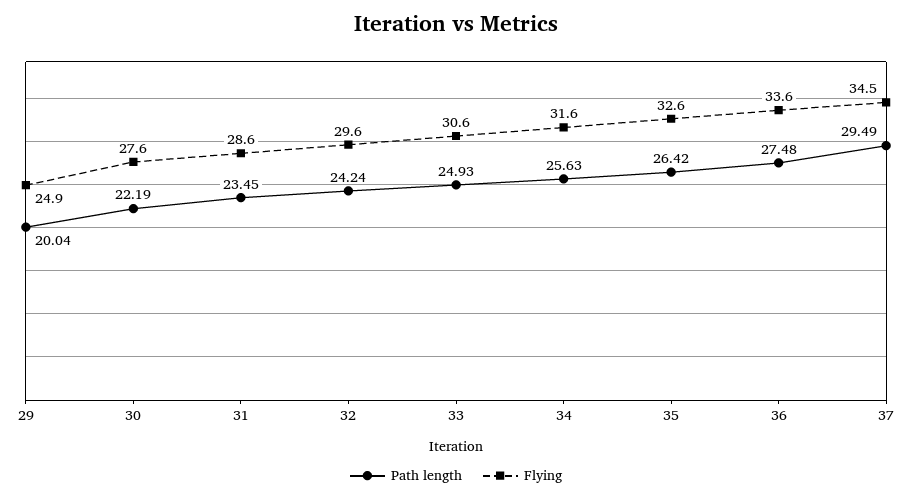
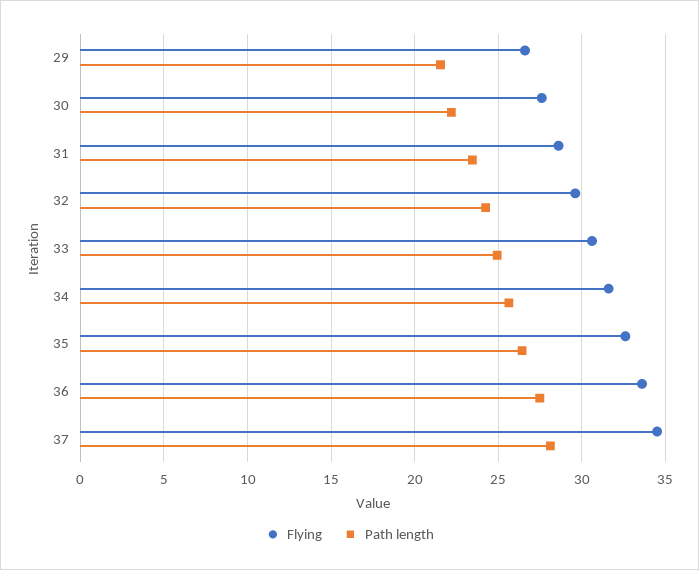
  {
    "Path length": {
-     "29": 20.04,
+     "29": 21.5,
      "30": 22.19,
      "31": 23.45,
      "32": 24.24,
      "33": 24.93,
      "34": 25.63,
      "35": 26.42,
      "36": 27.48,
-     "37": 29.49
+     "37": 28
    },
    "Flying": {
-     "29": 24.9,
+     "29": 26.5,
      "30": 27.6,
      "31": 28.6,
      "32": 29.6,
      "33": 30.6,
      "34": 31.6,
      "35": 32.6,
      "36": 33.6,
      "37": 34.5
    }
  }

